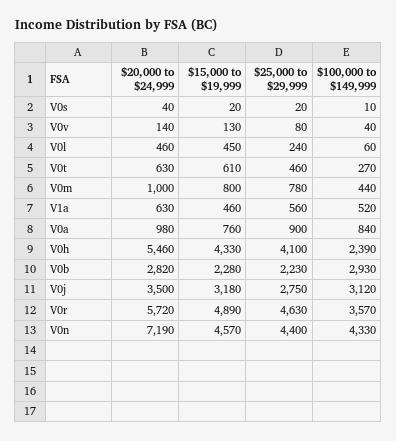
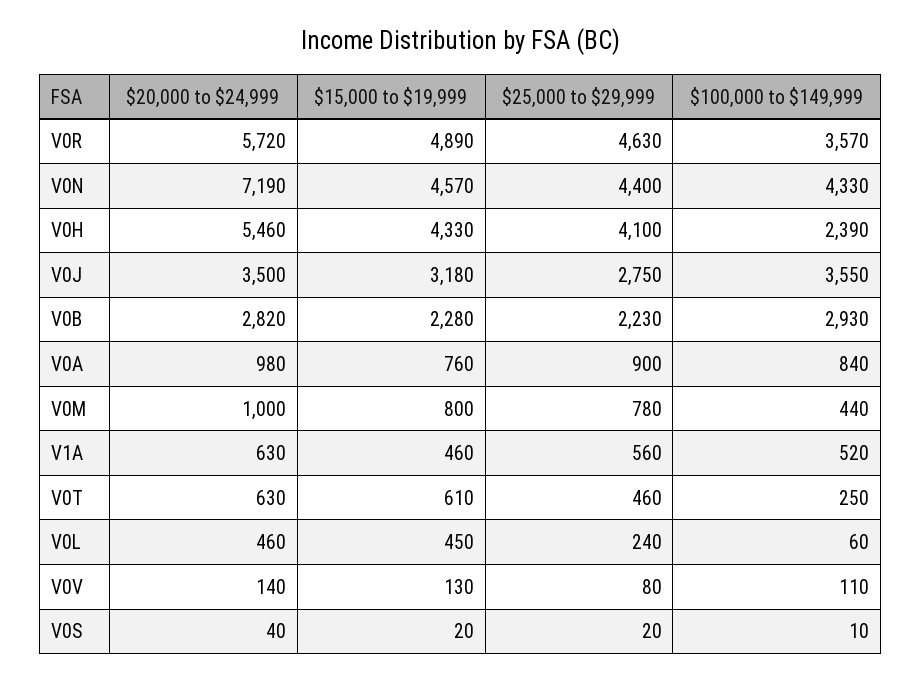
  {
    "$20,000 to $24,999": {
      "V0s": 40,
      "V0v": 140,
      "V0l": 460,
      "V0t": 630,
      "V0m": 1000,
      "V1a": 630,
      "V0a": 980,
      "V0h": 5460,
      "V0b": 2820,
      "V0j": 3500,
      "V0r": 5720,
      "V0n": 7190
    },
    "$15,000 to $19,999": {
      "V0s": 20,
      "V0v": 130,
      "V0l": 450,
      "V0t": 610,
      "V0m": 800,
      "V1a": 460,
      "V0a": 760,
      "V0h": 4330,
      "V0b": 2280,
      "V0j": 3180,
      "V0r": 4890,
      "V0n": 4570
    },
    "$25,000 to $29,999": {
      "V0s": 20,
      "V0v": 80,
      "V0l": 240,
      "V0t": 460,
      "V0m": 780,
      "V1a": 560,
      "V0a": 900,
      "V0h": 4100,
      "V0b": 2230,
      "V0j": 2750,
      "V0r": 4630,
      "V0n": 4400
    },
    "$100,000 to $149,999": {
      "V0s": 10,
-     "V0v": 40,
+     "V0v": 110,
      "V0l": 60,
-     "V0t": 270,
+     "V0t": 250,
      "V0m": 440,
      "V1a": 520,
      "V0a": 840,
      "V0h": 2390,
      "V0b": 2930,
-     "V0j": 3120,
+     "V0j": 3550,
      "V0r": 3570,
      "V0n": 4330
    }
  }

